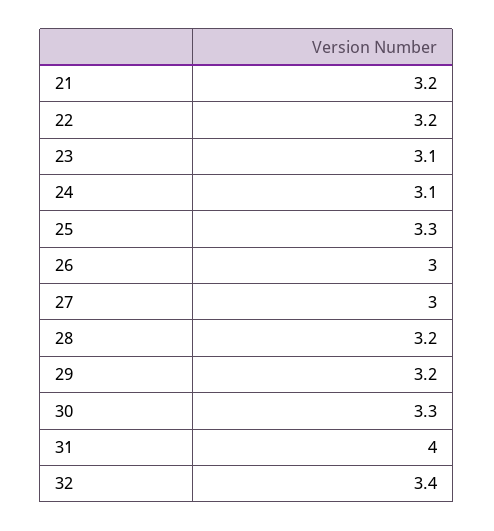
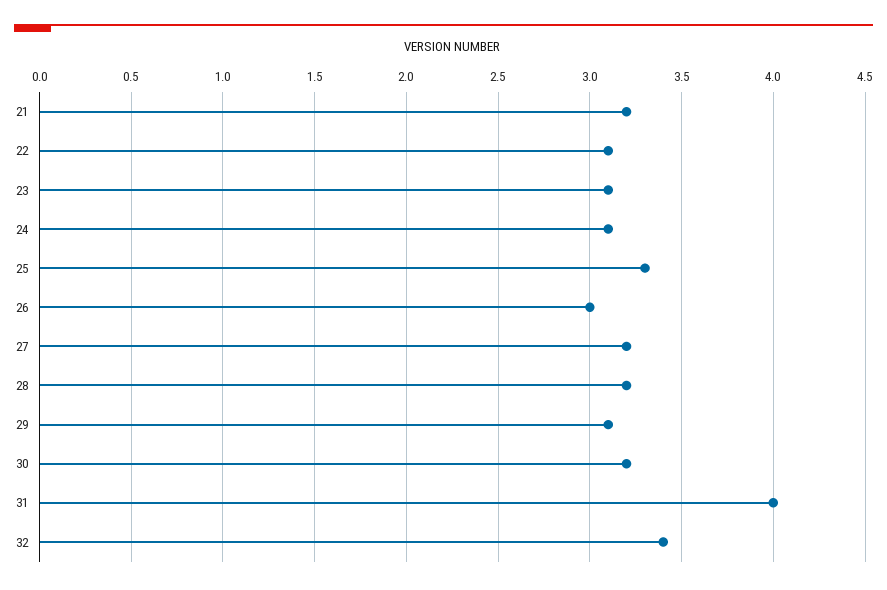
  {
    "21": 3.2,
-   "22": 3.2,
+   "22": 3.1,
    "23": 3.1,
    "24": 3.1,
    "25": 3.3,
    "26": 3,
-   "27": 3,
+   "27": 3.2,
    "28": 3.2,
-   "29": 3.2,
+   "29": 3.1,
-   "30": 3.3,
+   "30": 3.2,
    "31": 4,
    "32": 3.4
  }

